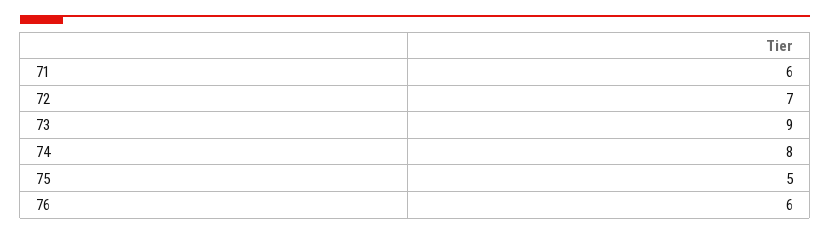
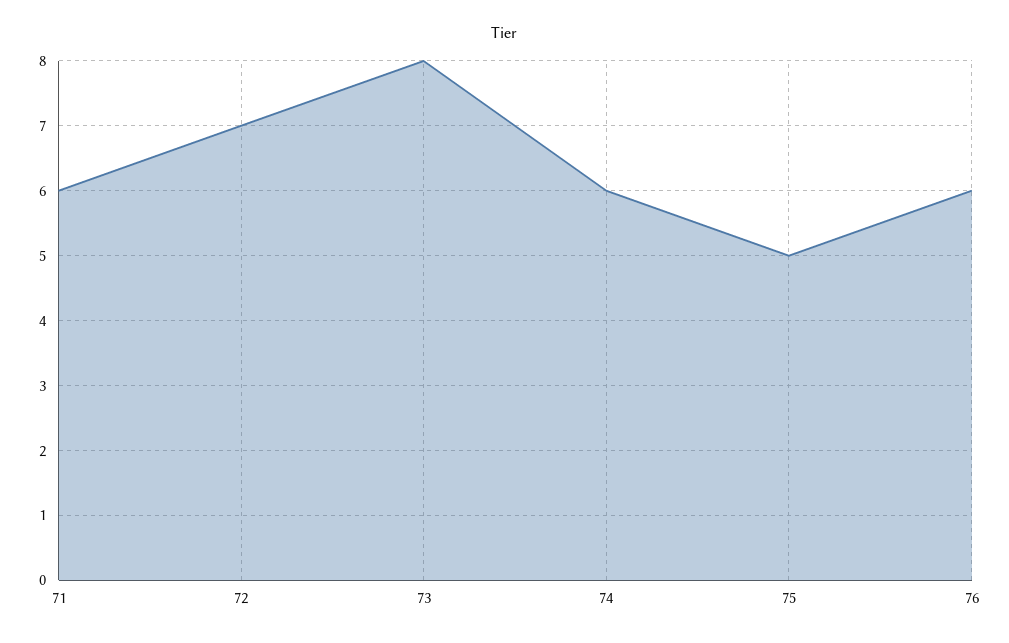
  {
    "71": 6,
    "72": 7,
-   "73": 9,
+   "73": 8,
-   "74": 8,
+   "74": 6,
    "75": 5,
    "76": 6
  }

